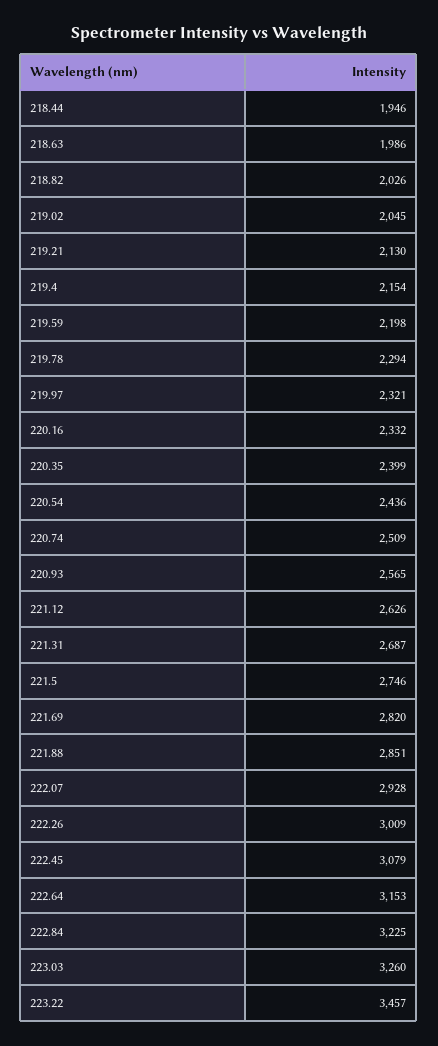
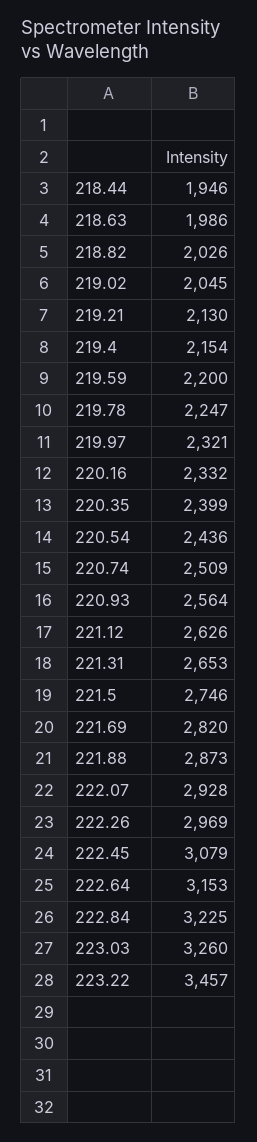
  {
    "218.44": 1946,
    "218.63": 1986,
    "218.82": 2026,
    "219.02": 2045,
    "219.21": 2130,
    "219.4": 2154,
-   "219.59": 2198,
+   "219.59": 2200,
-   "219.78": 2294,
+   "219.78": 2247,
    "219.97": 2321,
    "220.16": 2332,
    "220.35": 2399,
    "220.54": 2436,
    "220.74": 2509,
-   "220.93": 2565,
+   "220.93": 2564,
    "221.12": 2626,
-   "221.31": 2687,
+   "221.31": 2653,
    "221.5": 2746,
    "221.69": 2820,
-   "221.88": 2851,
+   "221.88": 2873,
    "222.07": 2928,
-   "222.26": 3009,
+   "222.26": 2969,
    "222.45": 3079,
    "222.64": 3153,
    "222.84": 3225,
    "223.03": 3260,
    "223.22": 3457
  }

